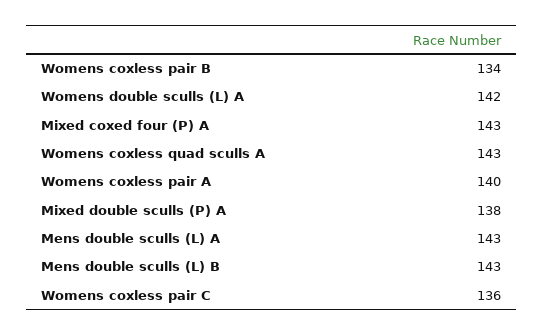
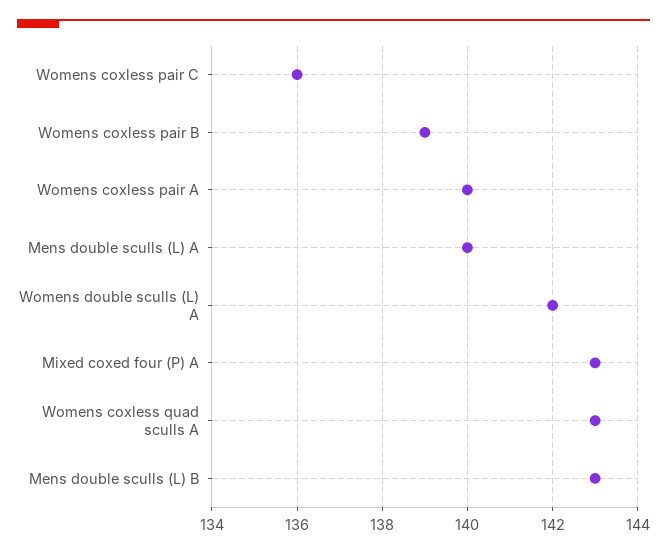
  {
-   "Womens coxless pair B": 134,
+   "Womens coxless pair B": 139,
    "Womens double sculls (L) A": 142,
    "Mixed coxed four (P) A": 143,
    "Womens coxless quad sculls A": 143,
    "Womens coxless pair A": 140,
-   "Mixed double sculls (P) A": 138,
-   "Mens double sculls (L) A": 143,
+   "Mens double sculls (L) A": 140,
    "Mens double sculls (L) B": 143,
    "Womens coxless pair C": 136
  }

